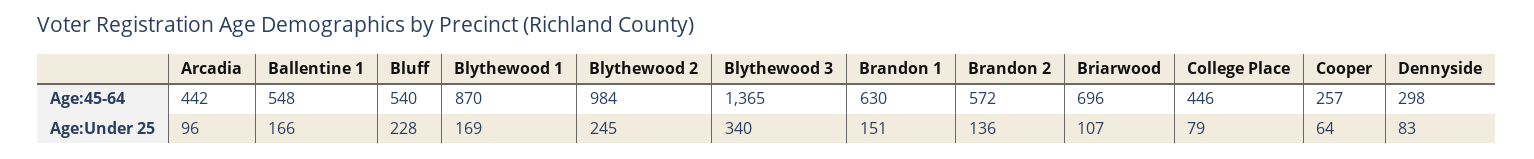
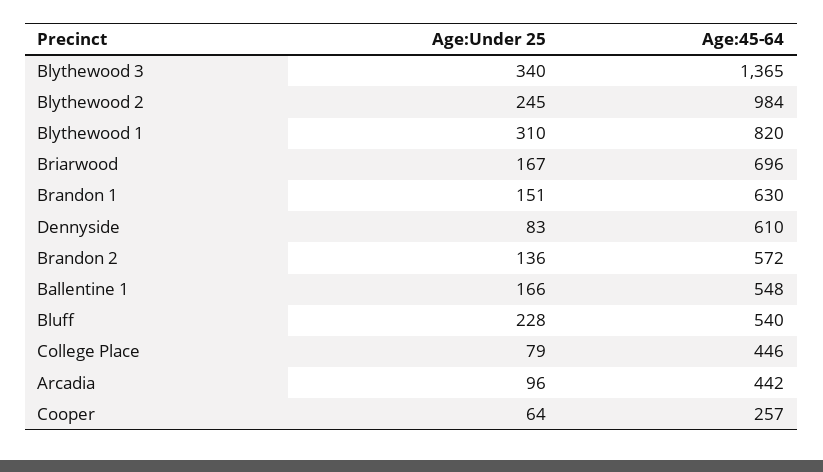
  {
    "Arcadia": {
      "Age:45-64": 442,
      "Age:Under 25": 96
    },
    "Ballentine 1": {
      "Age:45-64": 548,
      "Age:Under 25": 166
    },
    "Bluff": {
      "Age:45-64": 540,
      "Age:Under 25": 228
    },
    "Blythewood 1": {
-     "Age:45-64": 870,
+     "Age:45-64": 820,
-     "Age:Under 25": 169
+     "Age:Under 25": 310
    },
    "Blythewood 2": {
      "Age:45-64": 984,
      "Age:Under 25": 245
    },
    "Blythewood 3": {
      "Age:45-64": 1365,
      "Age:Under 25": 340
    },
    "Brandon 1": {
      "Age:45-64": 630,
      "Age:Under 25": 151
    },
    "Brandon 2": {
      "Age:45-64": 572,
      "Age:Under 25": 136
    },
    "Briarwood": {
      "Age:45-64": 696,
-     "Age:Under 25": 107
+     "Age:Under 25": 167
    },
    "College Place": {
      "Age:45-64": 446,
      "Age:Under 25": 79
    },
    "Cooper": {
      "Age:45-64": 257,
      "Age:Under 25": 64
    },
    "Dennyside": {
-     "Age:45-64": 298,
+     "Age:45-64": 610,
      "Age:Under 25": 83
    }
  }

